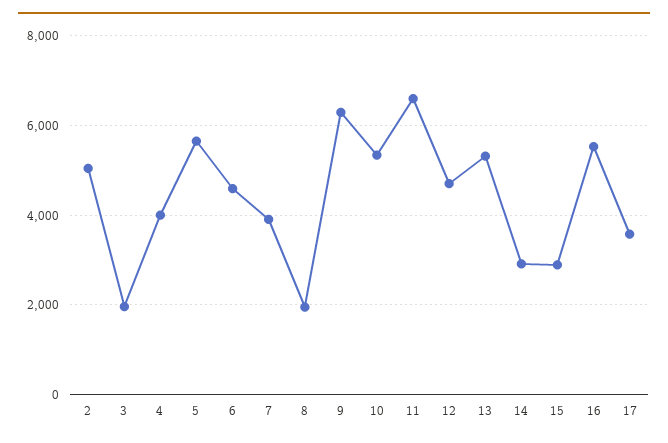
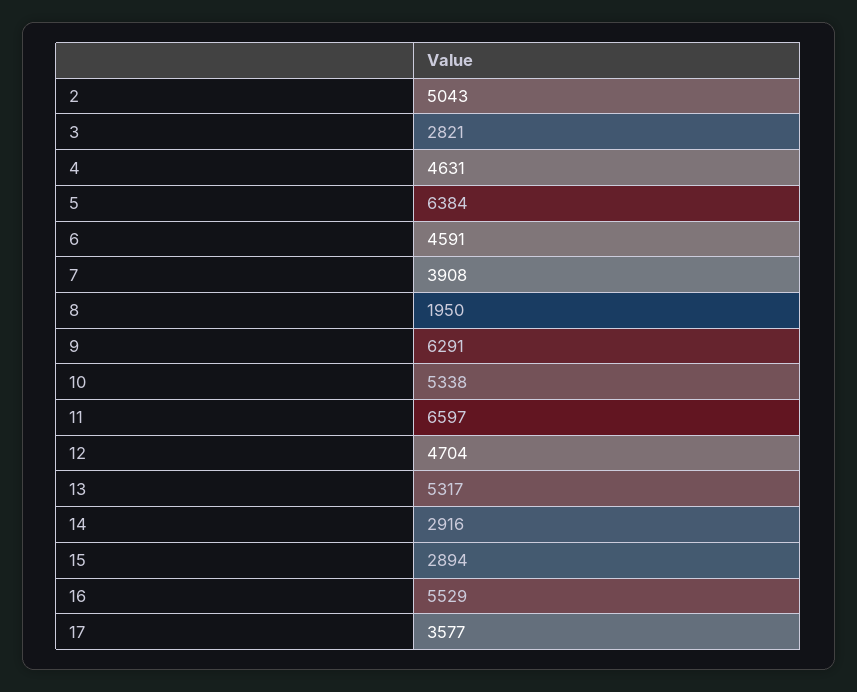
  {
    "2": 5043,
-   "3": 2000,
+   "3": 2821,
-   "4": 4000,
+   "4": 4631,
-   "5": 5600,
+   "5": 6384,
    "6": 4591,
    "7": 3908,
    "8": 1950,
    "9": 6291,
    "10": 5338,
    "11": 6597,
    "12": 4704,
    "13": 5317,
    "14": 2916,
    "15": 2894,
    "16": 5529,
    "17": 3577
  }

